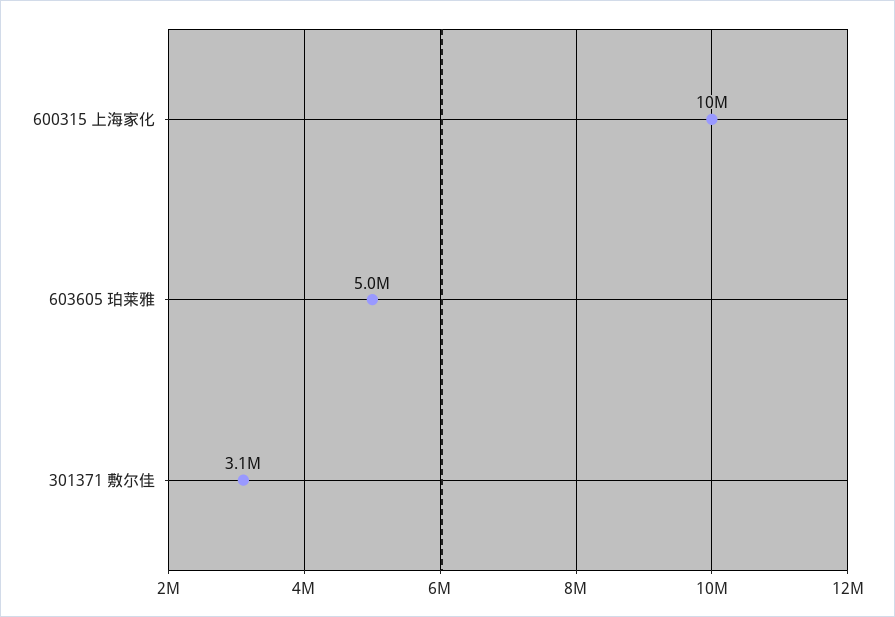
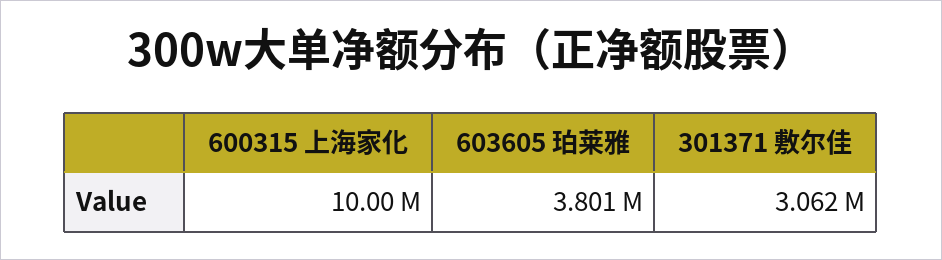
  {
    "600315 上海家化": 10000000,
-   "603605 珀莱雅": 5000000,
+   "603605 珀莱雅": 3801000,
    "301371 敷尔佳": 3062000
  }

